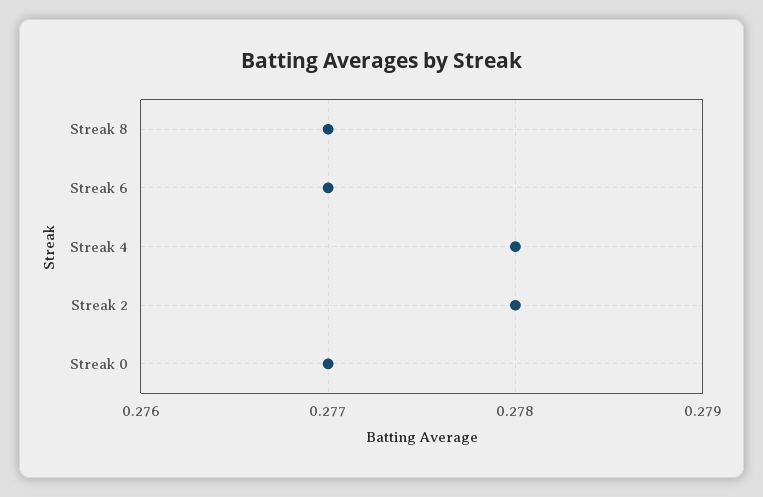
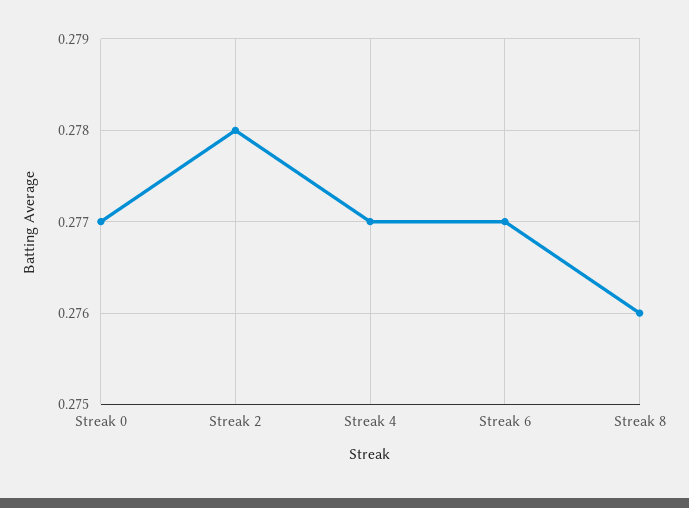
  {
-   "Streak 8": 0.277,
+   "Streak 8": 0.276,
    "Streak 6": 0.277,
-   "Streak 4": 0.278,
+   "Streak 4": 0.277,
    "Streak 2": 0.278,
    "Streak 0": 0.277
  }

